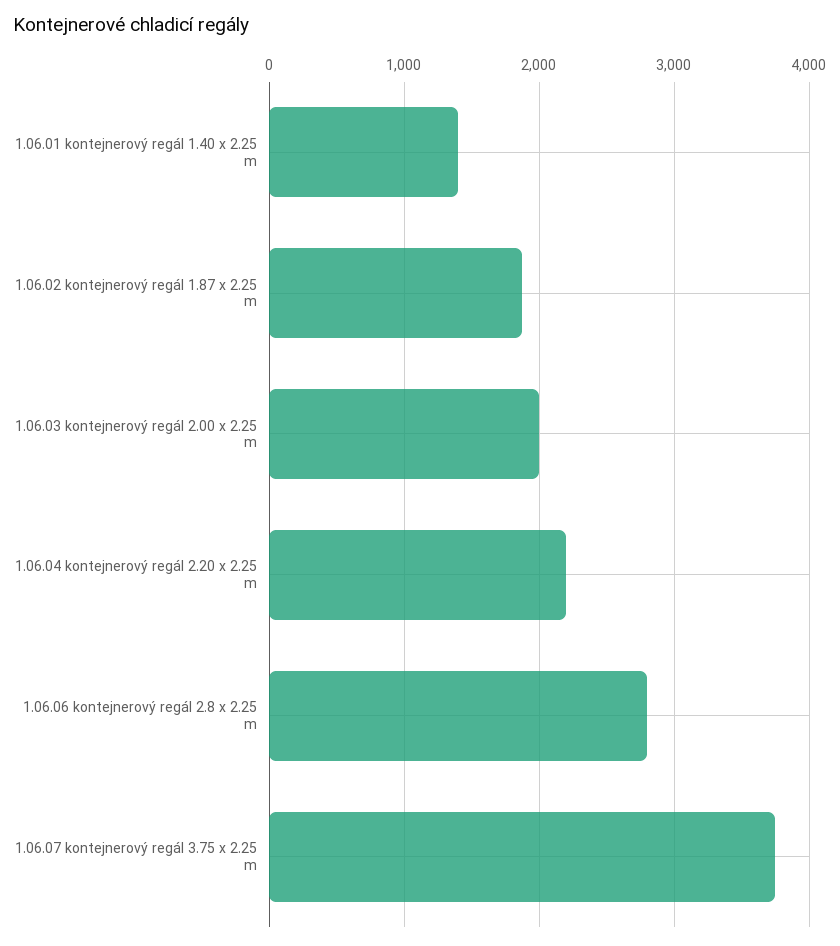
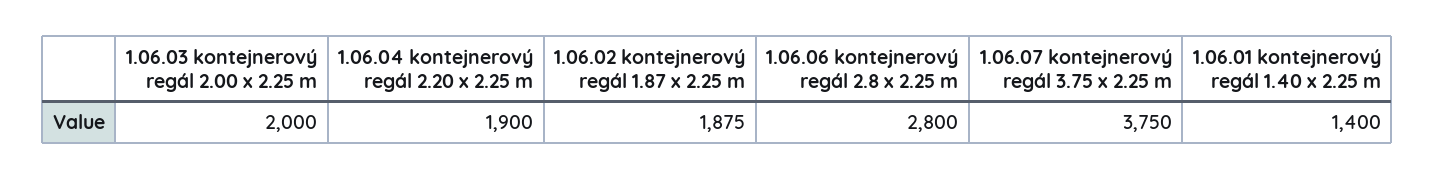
  {
    "1.06.01 kontejnerový regál 1.40 x 2.25 m": 1400,
    "1.06.02 kontejnerový regál 1.87 x 2.25 m": 1875,
    "1.06.03 kontejnerový regál 2.00 x 2.25 m": 2000,
-   "1.06.04 kontejnerový regál 2.20 x 2.25 m": 2200,
+   "1.06.04 kontejnerový regál 2.20 x 2.25 m": 1900,
    "1.06.06 kontejnerový regál 2.8 x 2.25 m": 2800,
    "1.06.07 kontejnerový regál 3.75 x 2.25 m": 3750
  }

